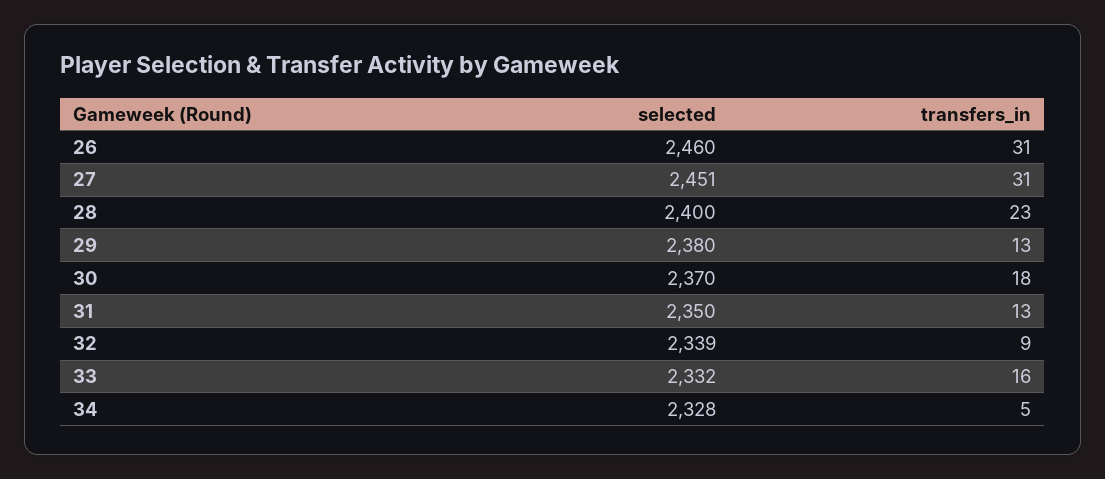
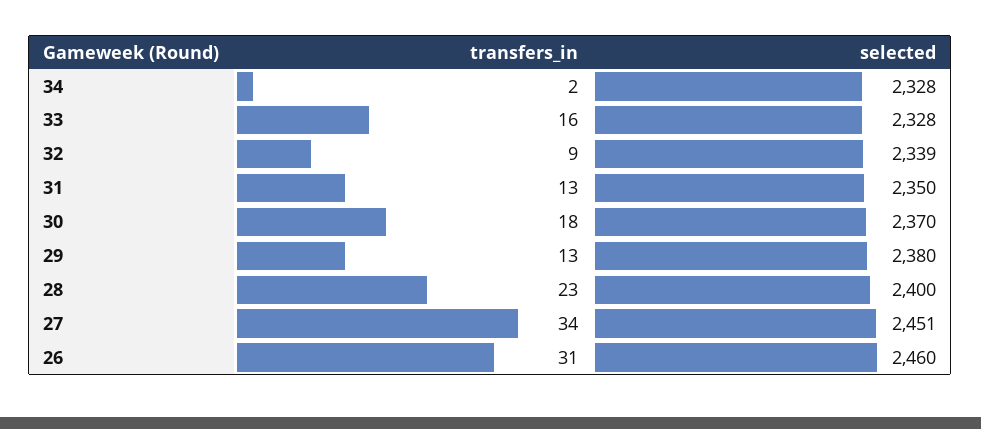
  {
    "selected": {
      "26": 2460,
      "27": 2451,
      "28": 2400,
      "29": 2380,
      "30": 2370,
      "31": 2350,
      "32": 2339,
-     "33": 2332,
+     "33": 2328,
      "34": 2328
    },
    "transfers_in": {
      "26": 31,
-     "27": 31,
+     "27": 34,
      "28": 23,
      "29": 13,
      "30": 18,
      "31": 13,
      "32": 9,
      "33": 16,
-     "34": 5
+     "34": 2
    }
  }

